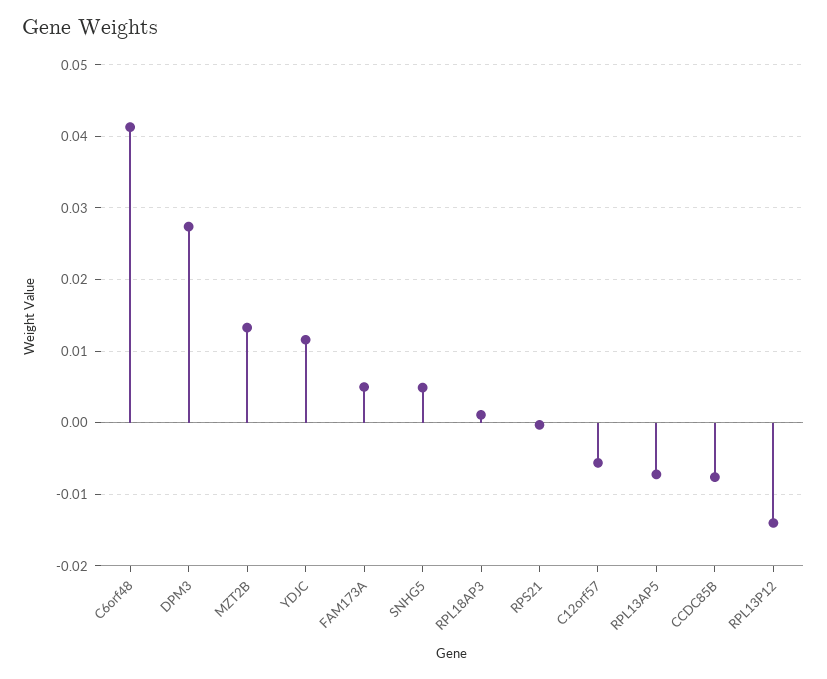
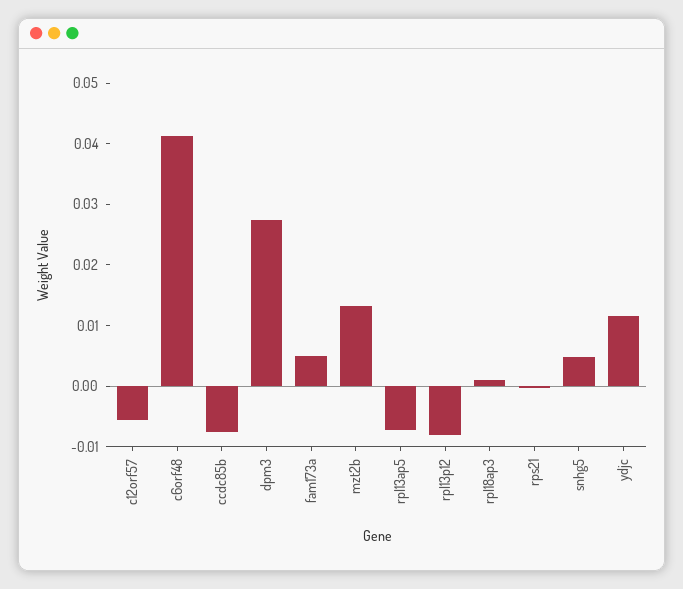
  {
    "C6orf48": 0.041,
    "DPM3": 0.027,
    "MZT2B": 0.013,
    "YDJC": 0.012,
    "FAM173A": 0.005,
    "SNHG5": 0.005,
    "RPL18AP3": 0.001,
    "RPS21": 0,
    "C12orf57": -0.006,
    "RPL13AP5": -0.007,
    "CCDC85B": -0.008,
-   "RPL13P12": -0.014
+   "RPL13P12": -0.008
  }

